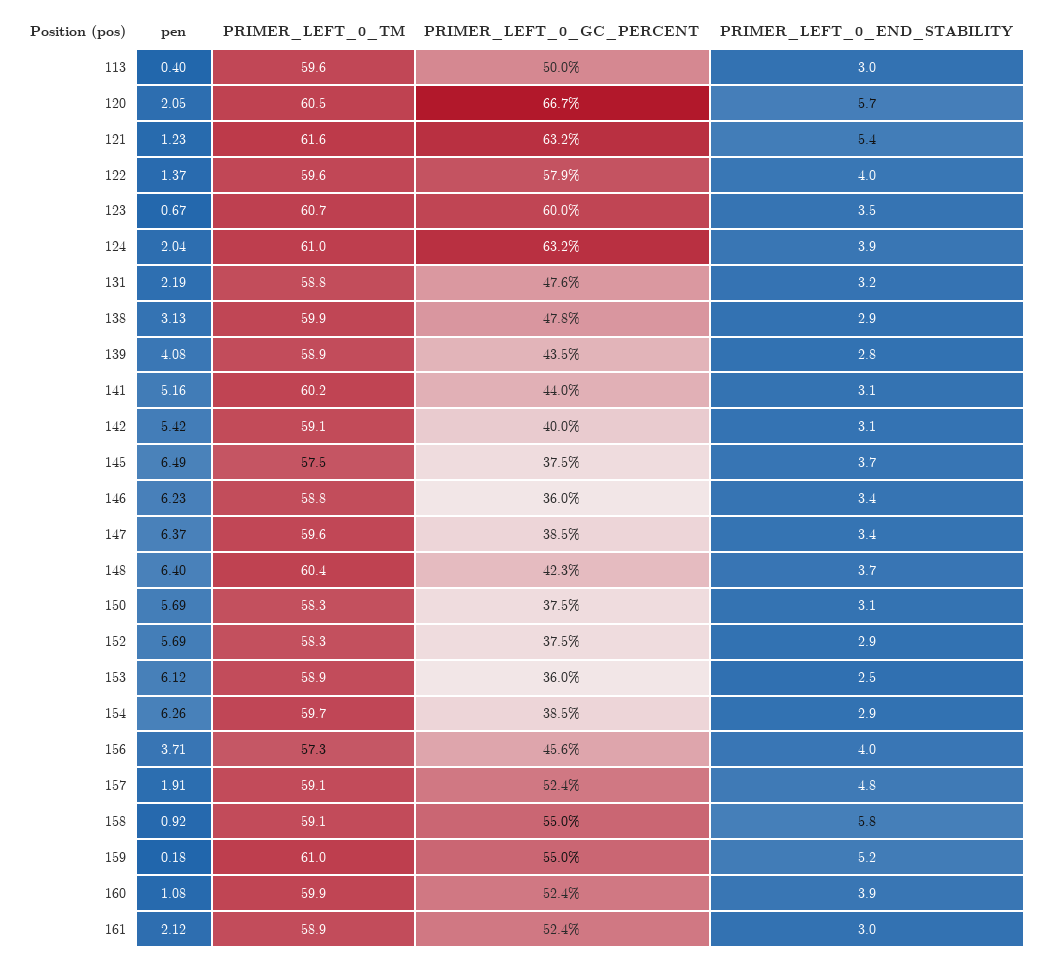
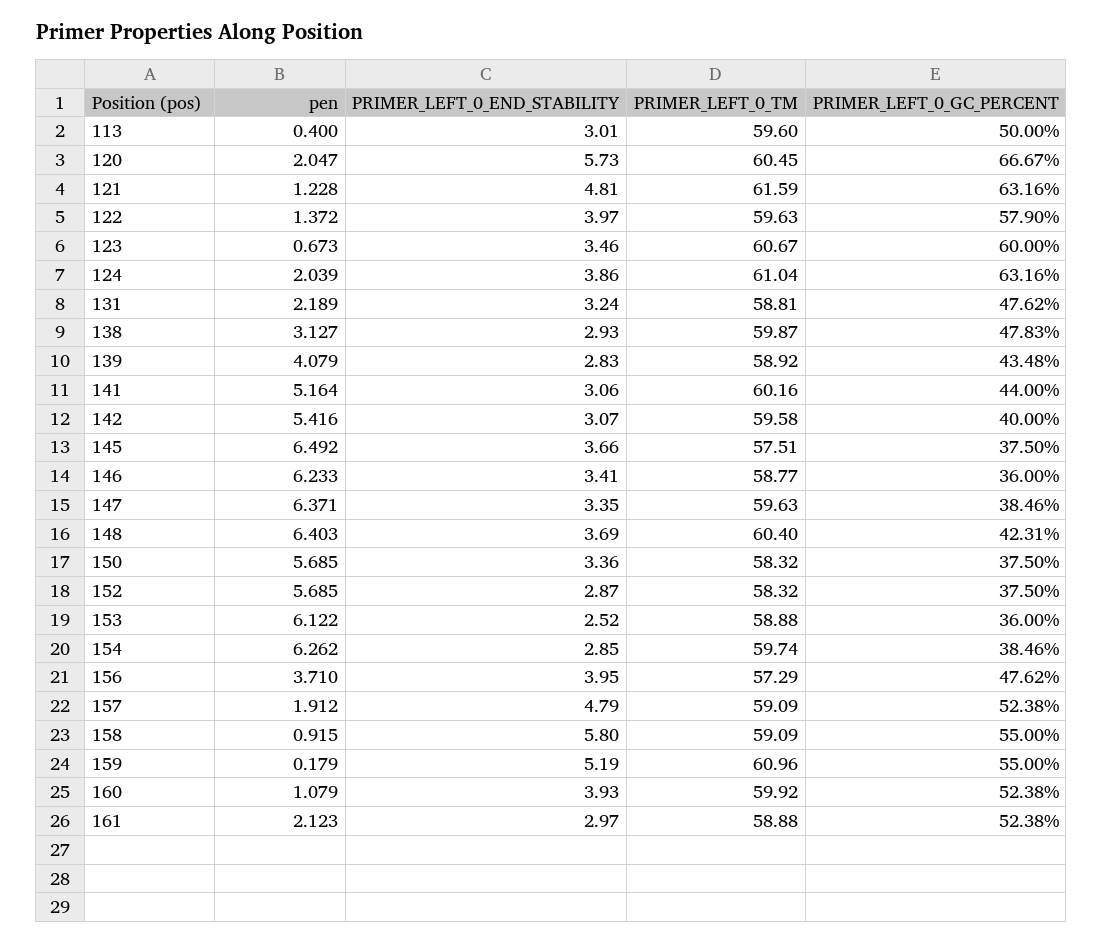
  {
    "pen": {
      "113": 0.4,
      "120": 2.047,
      "121": 1.228,
      "122": 1.372,
      "123": 0.673,
      "124": 2.039,
      "131": 2.189,
      "138": 3.127,
      "139": 4.079,
      "141": 5.164,
      "142": 5.416,
      "145": 6.492,
      "146": 6.233,
      "147": 6.371,
      "148": 6.403,
      "150": 5.685,
      "152": 5.685,
      "153": 6.122,
      "154": 6.262,
      "156": 3.71,
      "157": 1.912,
      "158": 0.915,
      "159": 0.179,
      "160": 1.079,
      "161": 2.123
    },
    "PRIMER_LEFT_0_TM": {
      "113": 59.6,
      "120": 60.45,
      "121": 61.59,
      "122": 59.63,
      "123": 60.67,
      "124": 61.04,
      "131": 58.81,
      "138": 59.87,
      "139": 58.92,
      "141": 60.16,
-     "142": 59.1,
+     "142": 59.58,
      "145": 57.51,
      "146": 58.77,
      "147": 59.63,
      "148": 60.4,
      "150": 58.32,
      "152": 58.32,
      "153": 58.88,
      "154": 59.74,
      "156": 57.29,
      "157": 59.09,
      "158": 59.09,
      "159": 60.96,
      "160": 59.92,
      "161": 58.88
    },
    "PRIMER_LEFT_0_GC_PERCENT": {
      "113": 50,
      "120": 66.67,
      "121": 63.16,
      "122": 57.9,
      "123": 60,
      "124": 63.16,
      "131": 47.62,
      "138": 47.83,
      "139": 43.48,
      "141": 44,
      "142": 40,
      "145": 37.5,
      "146": 36,
      "147": 38.46,
      "148": 42.31,
      "150": 37.5,
      "152": 37.5,
      "153": 36,
      "154": 38.46,
-     "156": 45.6,
+     "156": 47.62,
      "157": 52.38,
      "158": 55,
      "159": 55,
      "160": 52.38,
      "161": 52.38
    },
    "PRIMER_LEFT_0_END_STABILITY": {
      "113": 3.01,
      "120": 5.73,
-     "121": 5.4,
+     "121": 4.81,
      "122": 3.97,
      "123": 3.46,
      "124": 3.86,
      "131": 3.24,
      "138": 2.93,
      "139": 2.83,
      "141": 3.06,
      "142": 3.07,
      "145": 3.66,
      "146": 3.41,
      "147": 3.35,
      "148": 3.69,
-     "150": 3.1,
+     "150": 3.36,
      "152": 2.87,
      "153": 2.52,
      "154": 2.85,
      "156": 3.95,
      "157": 4.79,
      "158": 5.8,
      "159": 5.19,
      "160": 3.93,
      "161": 2.97
    }
  }

